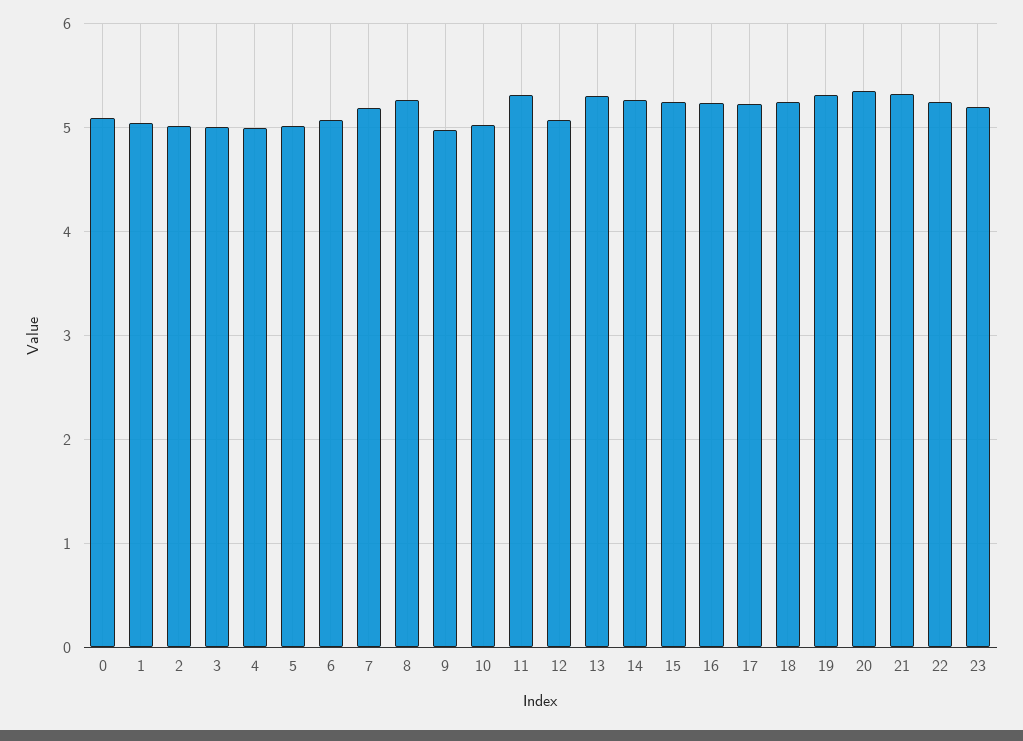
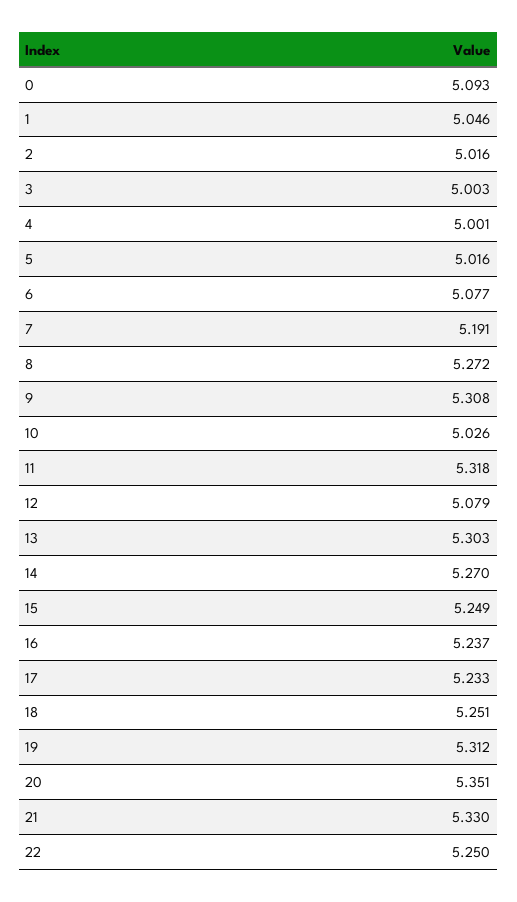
  {
    "0": 5.093,
    "1": 5.046,
    "2": 5.016,
    "3": 5.003,
    "4": 5.001,
    "5": 5.016,
    "6": 5.077,
    "7": 5.191,
    "8": 5.272,
-   "9": 5,
+   "9": 5.308,
    "10": 5.026,
    "11": 5.318,
    "12": 5.079,
    "13": 5.303,
    "14": 5.27,
    "15": 5.249,
    "16": 5.237,
    "17": 5.233,
    "18": 5.251,
    "19": 5.312,
    "20": 5.351,
    "21": 5.33,
-   "22": 5.25,
+   "22": 5.25
-   "23": 5.2
  }

